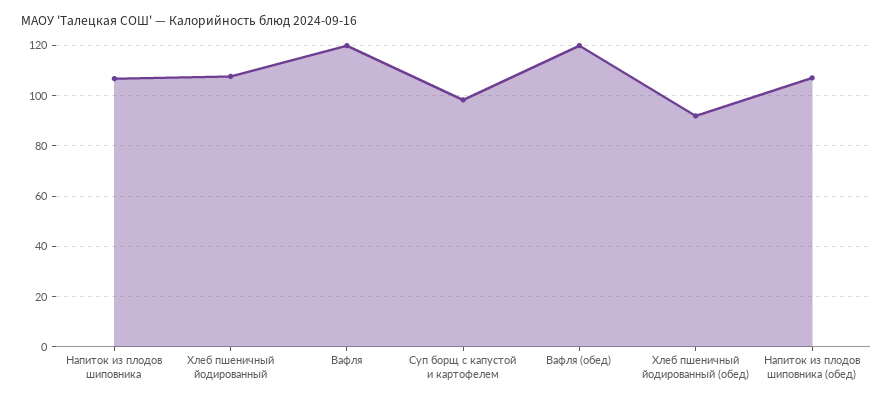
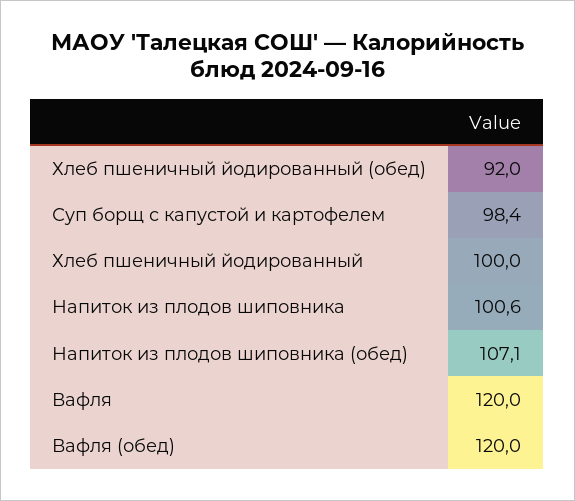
  {
-   "Напиток из плодов шиповника": 107.5,
+   "Напиток из плодов шиповника": 100.6,
-   "Хлеб пшеничный йодированный": 107.5,
+   "Хлеб пшеничный йодированный": 100,
    "Вафля": 120,
    "Суп борщ с капустой и картофелем": 98.4,
    "Вафля (обед)": 120,
    "Хлеб пшеничный йодированный (обед)": 92,
    "Напиток из плодов шиповника (обед)": 107.1
  }

